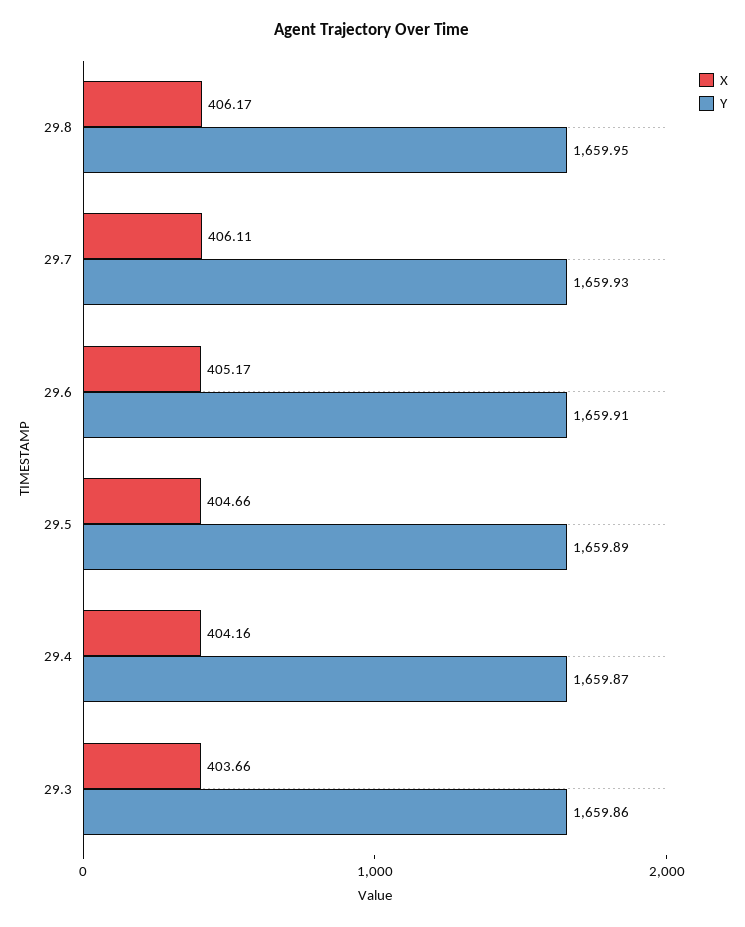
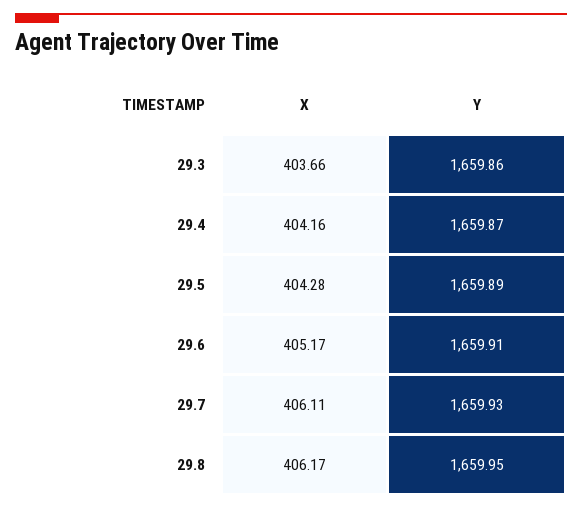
  {
    "X": {
      "29.8": 406.17,
      "29.7": 406.11,
      "29.6": 405.17,
-     "29.5": 404.66,
+     "29.5": 404.28,
      "29.4": 404.16,
      "29.3": 403.66
    },
    "Y": {
      "29.8": 1659.95,
      "29.7": 1659.93,
      "29.6": 1659.91,
      "29.5": 1659.89,
      "29.4": 1659.87,
      "29.3": 1659.86
    }
  }

